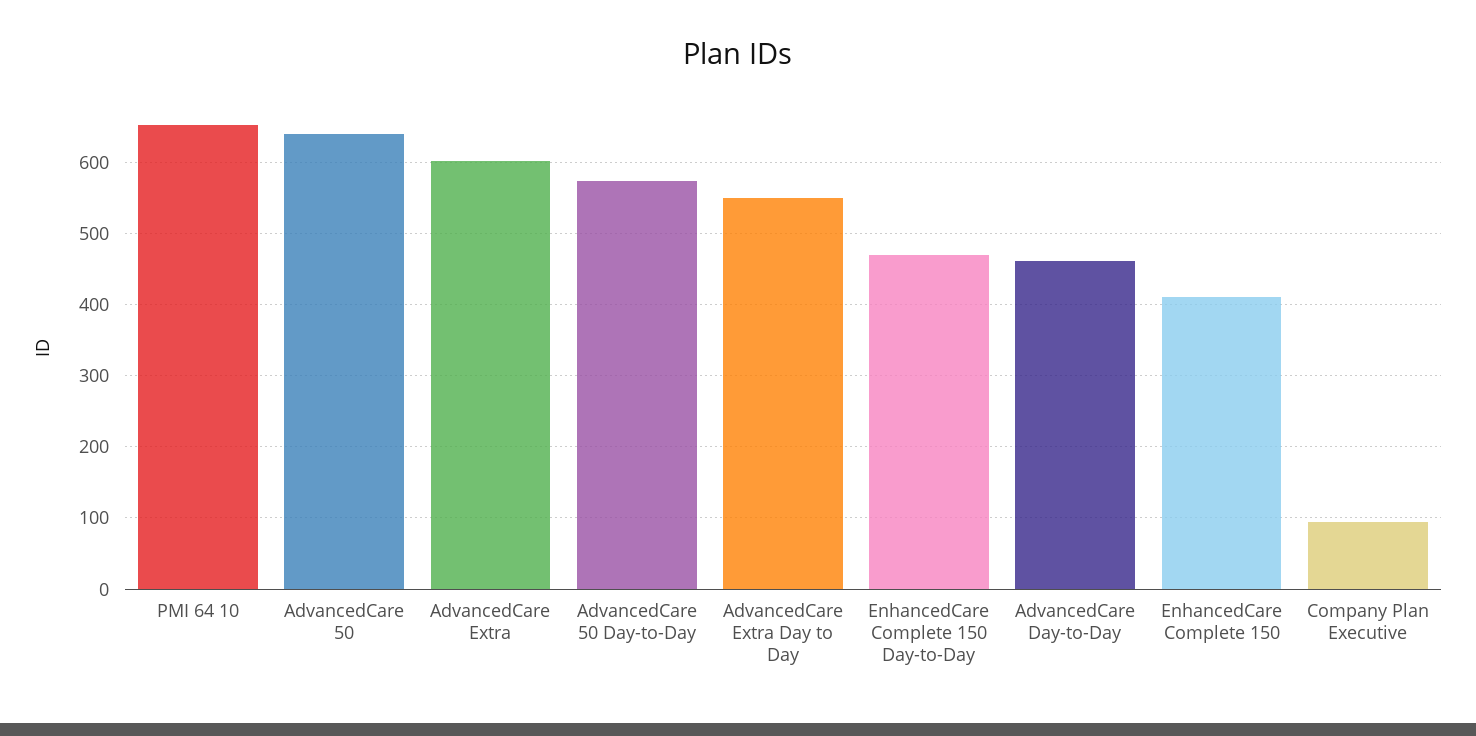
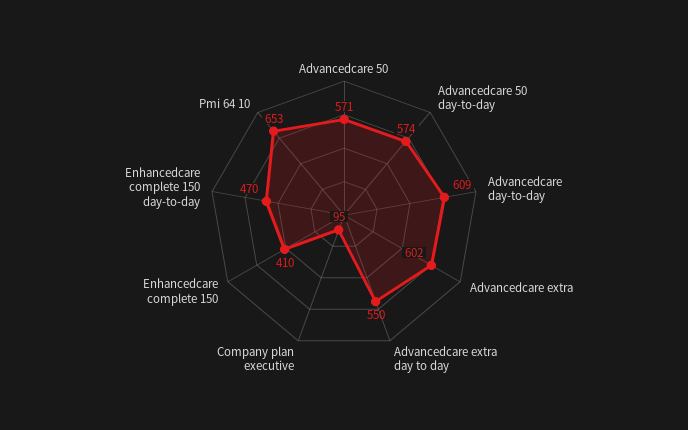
  {
    "PMI 64 10": 653,
-   "AdvancedCare 50": 640,
+   "AdvancedCare 50": 571,
    "AdvancedCare Extra": 602,
    "AdvancedCare 50 Day-to-Day": 574,
    "AdvancedCare Extra Day to Day": 550,
    "EnhancedCare Complete 150 Day-to-Day": 470,
-   "AdvancedCare Day-to-Day": 460,
+   "AdvancedCare Day-to-Day": 609,
    "EnhancedCare Complete 150": 410,
    "Company Plan Executive": 95
  }

